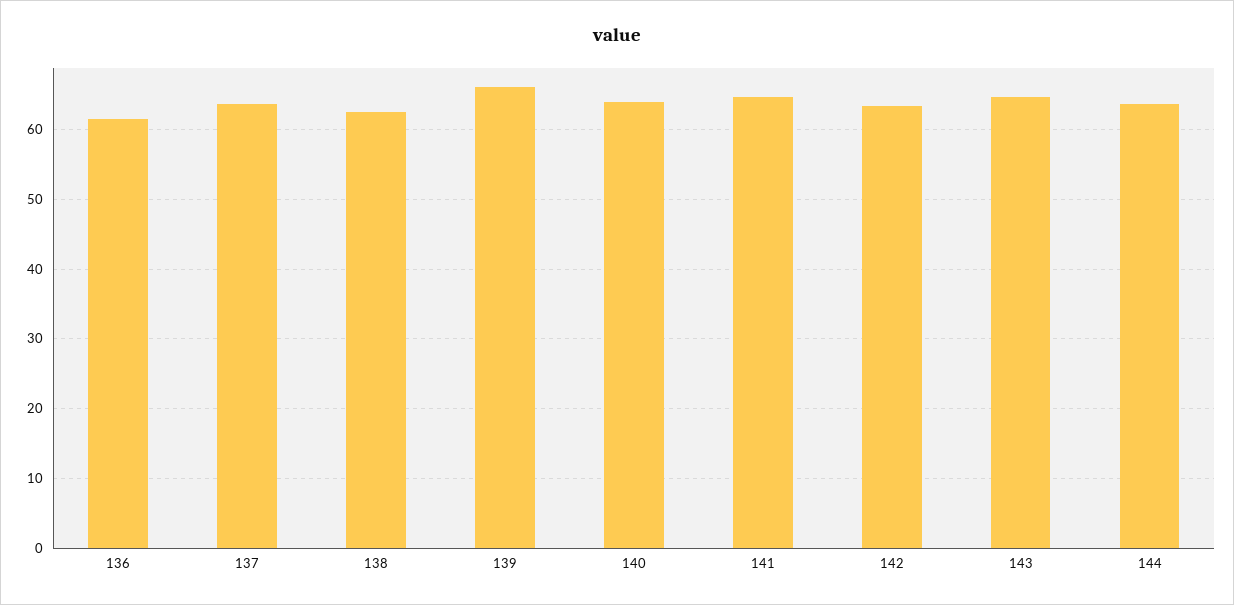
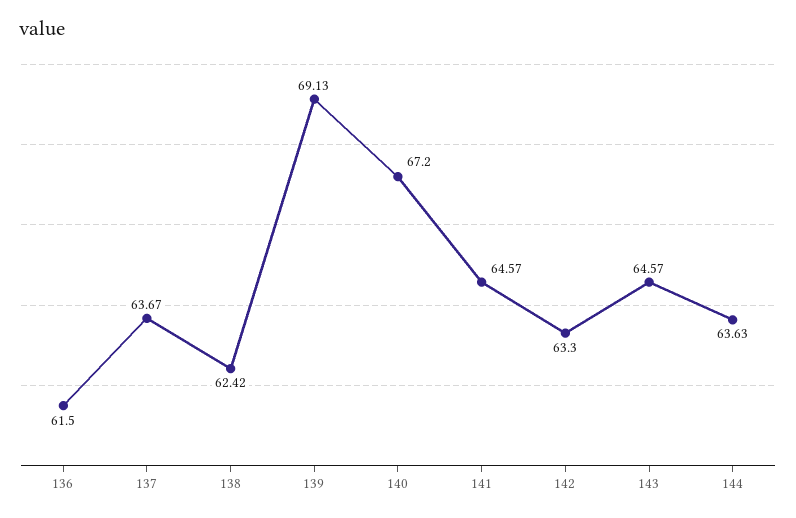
  {
    "136": 61.5,
    "137": 63.67,
    "138": 62.42,
-   "139": 66,
+   "139": 69.13,
-   "140": 64,
+   "140": 67.2,
    "141": 64.57,
    "142": 63.3,
    "143": 64.57,
    "144": 63.63
  }

